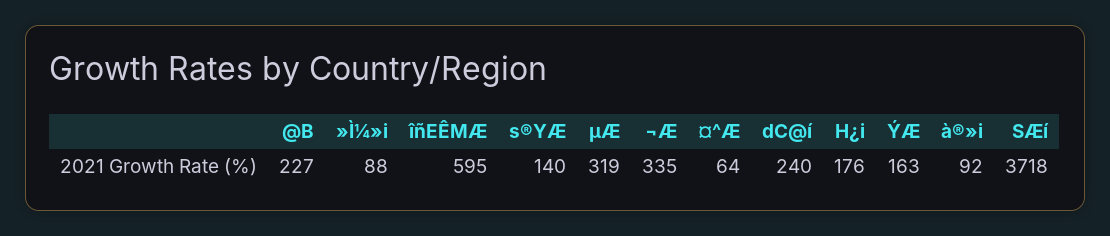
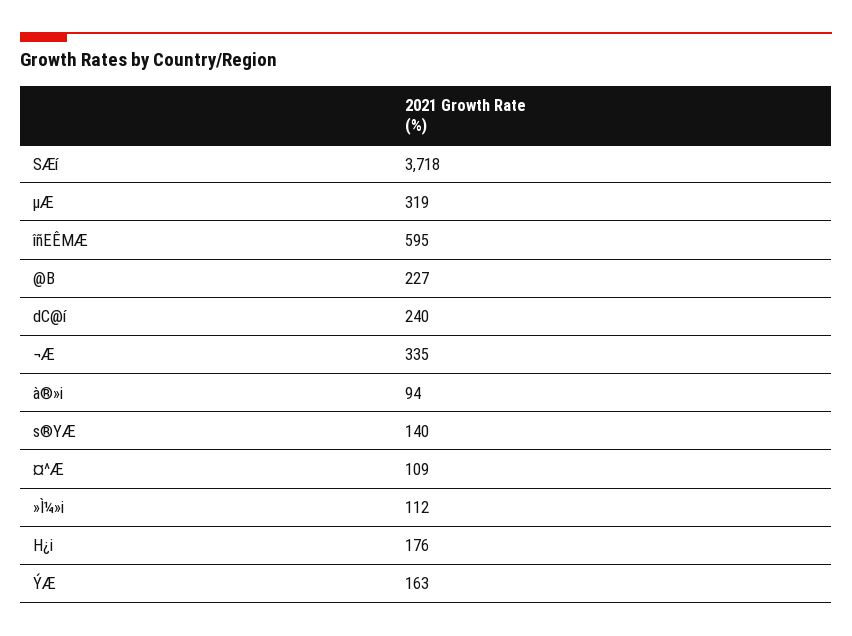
  {
    "@B": 227,
-   "»Ì¼»i": 88,
+   "»Ì¼»i": 112,
    "îñEÊMÆ": 595,
    "s®YÆ": 140,
    "µÆ": 319,
    "¬Æ": 335,
-   "¤^Æ": 64,
+   "¤^Æ": 109,
    "dC@í": 240,
    "H¿i": 176,
    "ÝÆ": 163,
-   "à®»i": 92,
+   "à®»i": 94,
    "SÆí": 3718
  }

